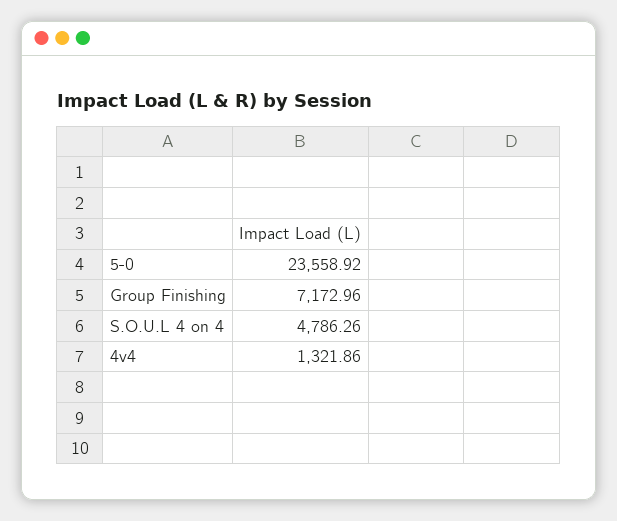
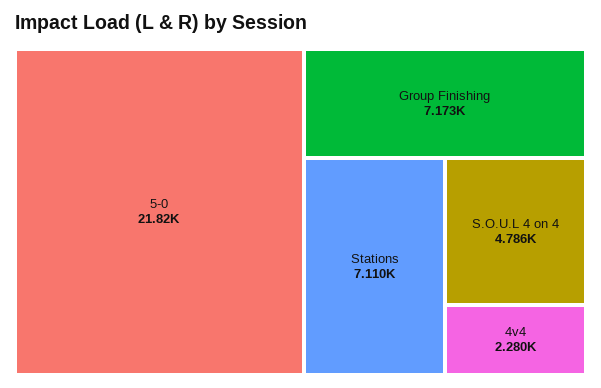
  {
-   "5-0": 23558.92,
+   "5-0": 21820,
    "Group Finishing": 7172.96,
    "S.O.U.L 4 on 4": 4786.26,
-   "4v4": 1321.86
+   "4v4": 2280,
+   "Stations": 7110
  }

